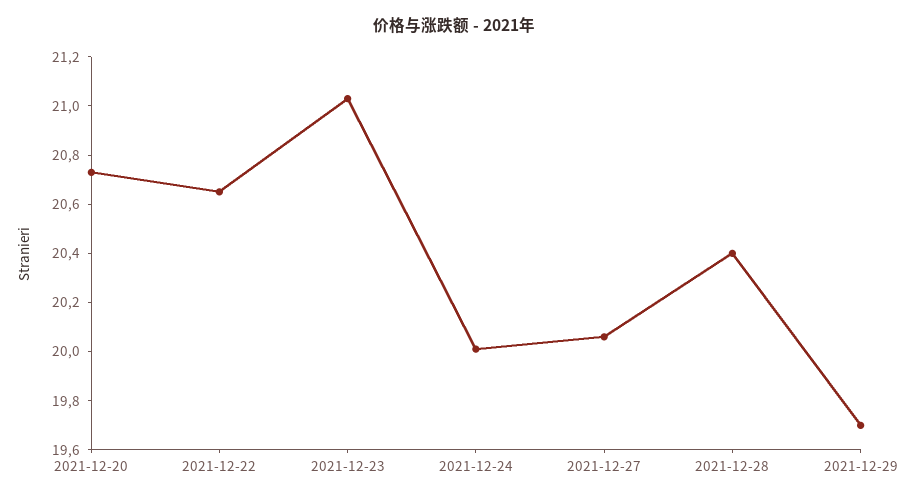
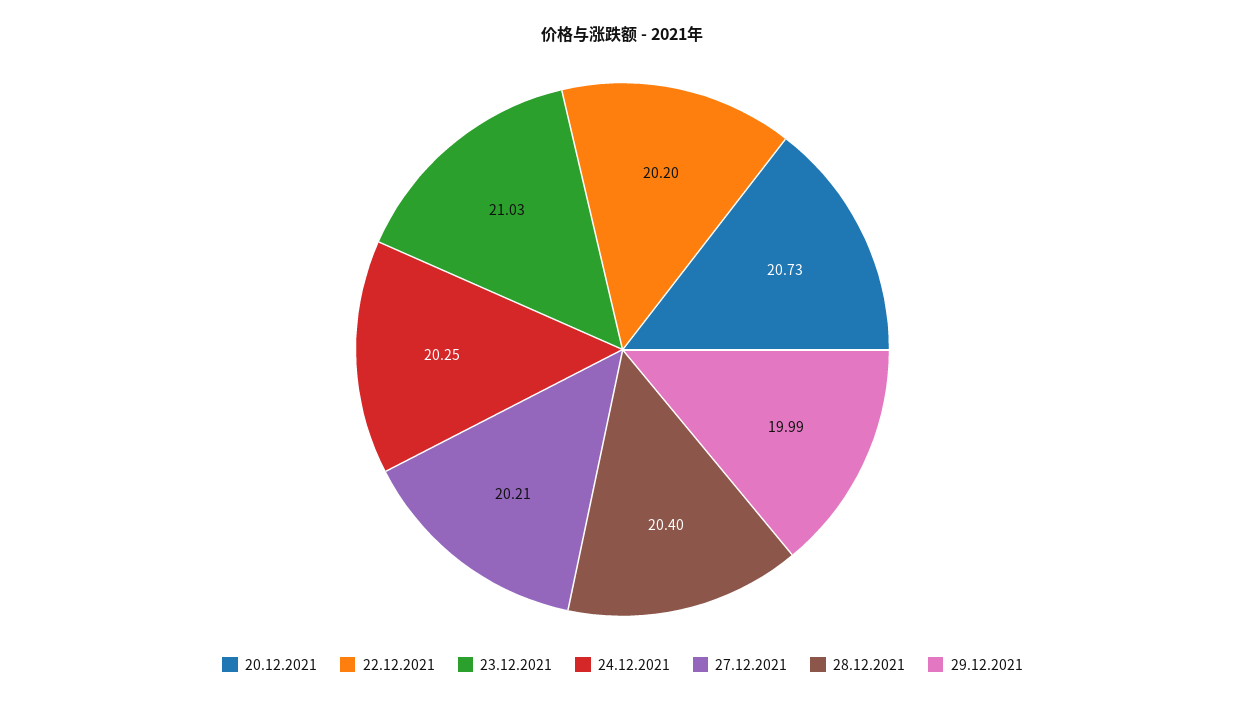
  {
    "2021-12-20": 20.73,
-   "2021-12-22": 20.65,
+   "2021-12-22": 20.2,
    "2021-12-23": 21.03,
-   "2021-12-24": 20,
+   "2021-12-24": 20.25,
-   "2021-12-27": 20.05,
+   "2021-12-27": 20.21,
    "2021-12-28": 20.4,
-   "2021-12-29": 19.7
+   "2021-12-29": 19.99
  }

